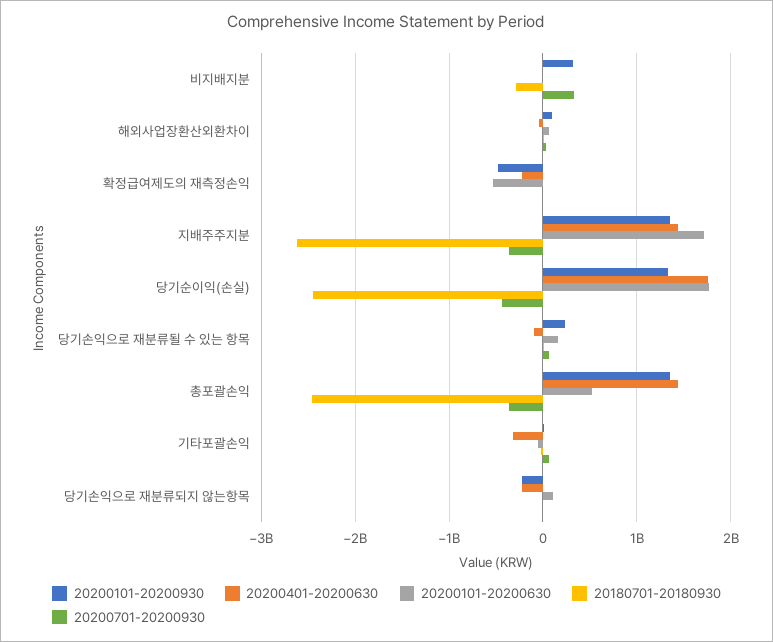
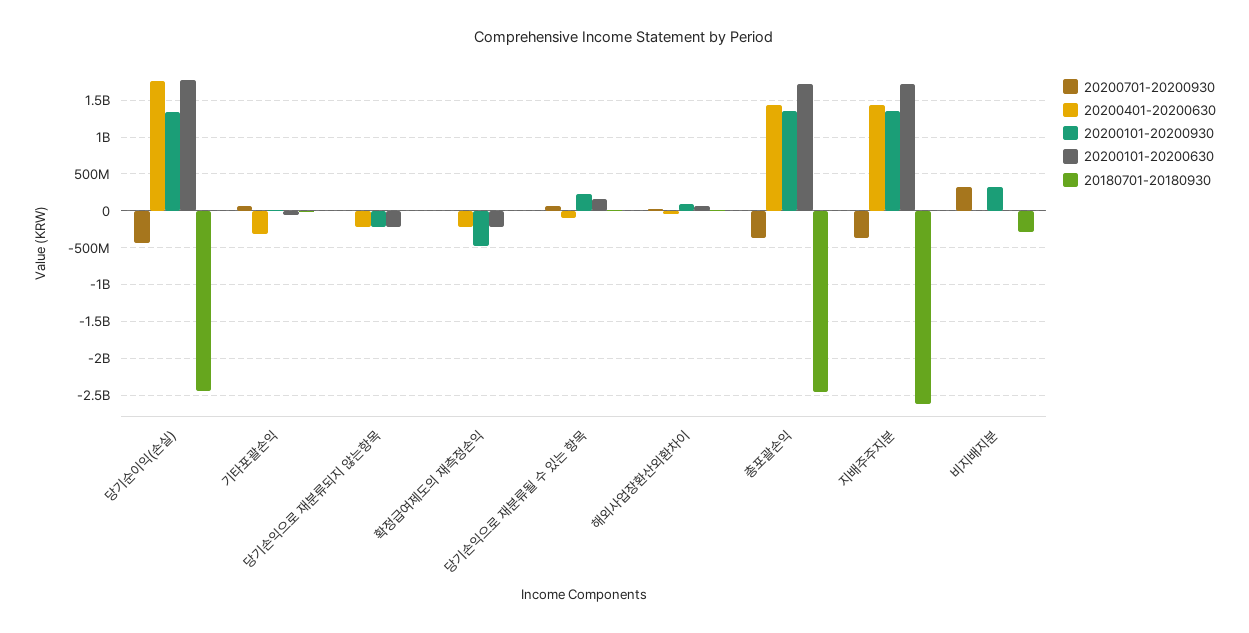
  {
    "20200101-20200930": {
      "비지배지분": 300000000,
      "해외사업장환산외환차이": 100000000,
      "확정급여제도의 재측정손익": -500000000,
      "지배주주지분": 1400000000,
      "당기순이익(손실)": 1300000000,
      "당기손익으로 재분류될 수 있는 항목": 200000000,
      "총포괄손익": 1400000000,
      "기타포괄손익": 0,
      "당기손익으로 재분류되지 않는항목": -200000000
    },
    "20200401-20200630": {
      "비지배지분": 0,
      "해외사업장환산외환차이": 0,
      "확정급여제도의 재측정손익": -200000000,
      "지배주주지분": 1400000000,
      "당기순이익(손실)": 1800000000,
      "당기손익으로 재분류될 수 있는 항목": -100000000,
      "총포괄손익": 1400000000,
      "기타포괄손익": -300000000,
      "당기손익으로 재분류되지 않는항목": -200000000
    },
    "20200101-20200630": {
      "비지배지분": 0,
      "해외사업장환산외환차이": 100000000,
-     "확정급여제도의 재측정손익": -500000000,
+     "확정급여제도의 재측정손익": -200000000,
      "지배주주지분": 1700000000,
      "당기순이익(손실)": 1800000000,
      "당기손익으로 재분류될 수 있는 항목": 200000000,
-     "총포괄손익": 500000000,
+     "총포괄손익": 1700000000,
      "기타포괄손익": -100000000,
-     "당기손익으로 재분류되지 않는항목": 100000000
+     "당기손익으로 재분류되지 않는항목": -200000000
    },
    "20180701-20180930": {
      "비지배지분": -300000000,
      "해외사업장환산외환차이": 0,
      "확정급여제도의 재측정손익": 0,
      "지배주주지분": -2600000000,
      "당기순이익(손실)": -2400000000,
      "당기손익으로 재분류될 수 있는 항목": 0,
      "총포괄손익": -2500000000,
      "기타포괄손익": 0,
      "당기손익으로 재분류되지 않는항목": 0
    },
    "20200701-20200930": {
      "비지배지분": 300000000,
      "해외사업장환산외환차이": 0,
      "확정급여제도의 재측정손익": 0,
      "지배주주지분": -400000000,
      "당기순이익(손실)": -400000000,
      "당기손익으로 재분류될 수 있는 항목": 100000000,
      "총포괄손익": -400000000,
      "기타포괄손익": 100000000,
      "당기손익으로 재분류되지 않는항목": 0
    }
  }

